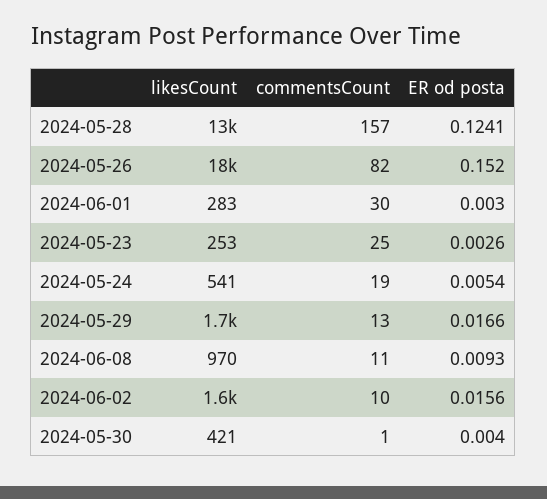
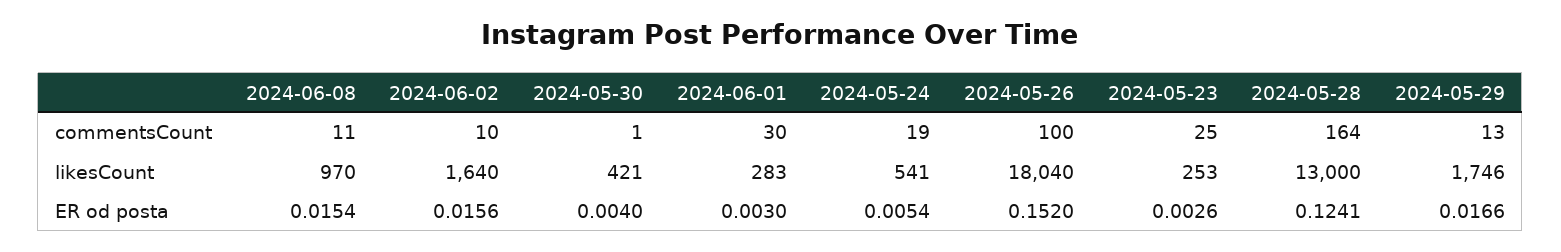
  {
    "likesCount": {
      "2024-05-28": 13000,
      "2024-05-26": 18040,
      "2024-06-01": 283,
      "2024-05-23": 253,
      "2024-05-24": 541,
      "2024-05-29": 1746,
      "2024-06-08": 970,
      "2024-06-02": 1640,
      "2024-05-30": 421
    },
    "commentsCount": {
-     "2024-05-28": 157,
+     "2024-05-28": 164,
-     "2024-05-26": 82,
+     "2024-05-26": 100,
      "2024-06-01": 30,
      "2024-05-23": 25,
      "2024-05-24": 19,
      "2024-05-29": 13,
      "2024-06-08": 11,
      "2024-06-02": 10,
      "2024-05-30": 1
    },
    "ER od posta": {
      "2024-05-28": 0.1241,
      "2024-05-26": 0.152,
      "2024-06-01": 0.003,
      "2024-05-23": 0.0026,
      "2024-05-24": 0.0054,
      "2024-05-29": 0.0166,
-     "2024-06-08": 0.0093,
+     "2024-06-08": 0.0154,
      "2024-06-02": 0.0156,
      "2024-05-30": 0.004
    }
  }

